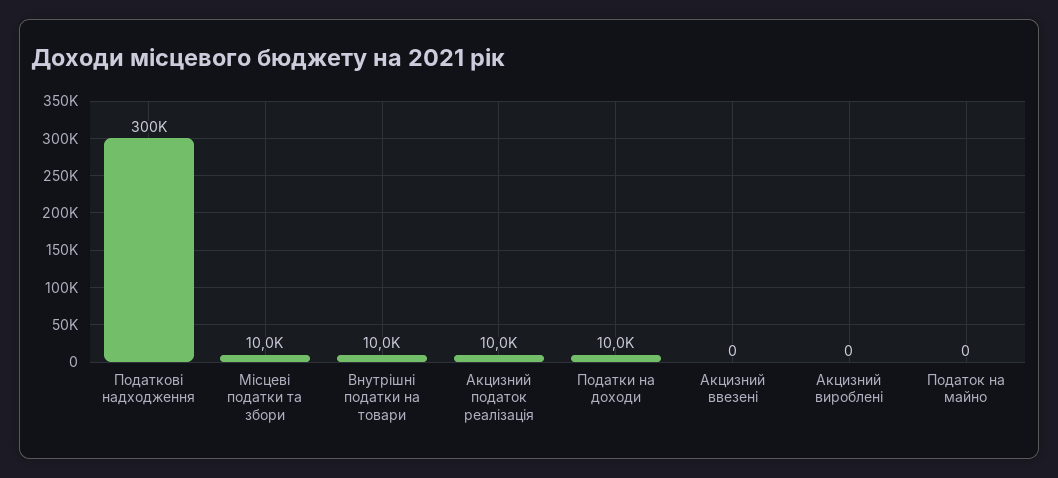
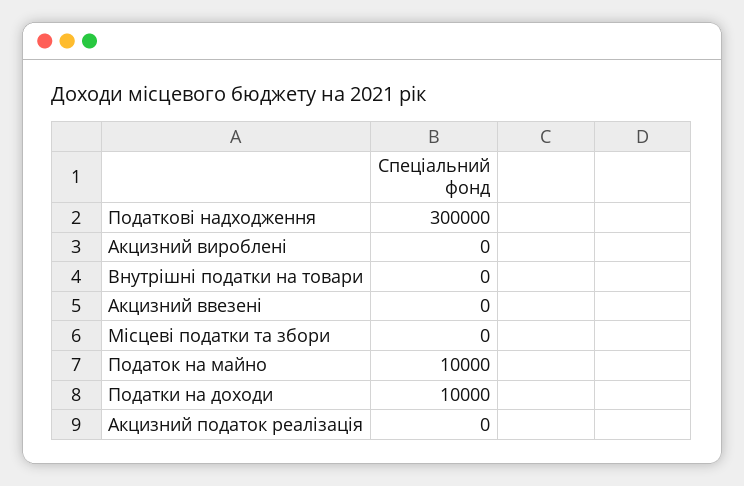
  {
    "Податкові надходження": 300000,
-   "Місцеві податки та збори": 10000,
+   "Місцеві податки та збори": 0,
-   "Внутрішні податки на товари": 10000,
+   "Внутрішні податки на товари": 0,
-   "Акцизний податок реалізація": 10000,
+   "Акцизний податок реалізація": 0,
    "Податки на доходи": 10000,
    "Акцизний ввезені": 0,
    "Акцизний вироблені": 0,
-   "Податок на майно": 0
+   "Податок на майно": 10000
  }

